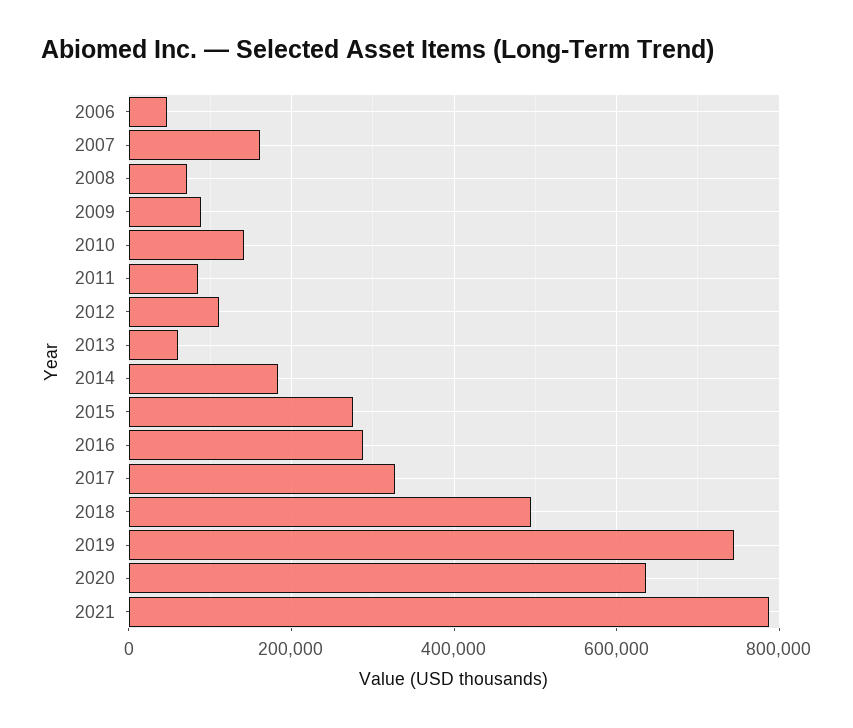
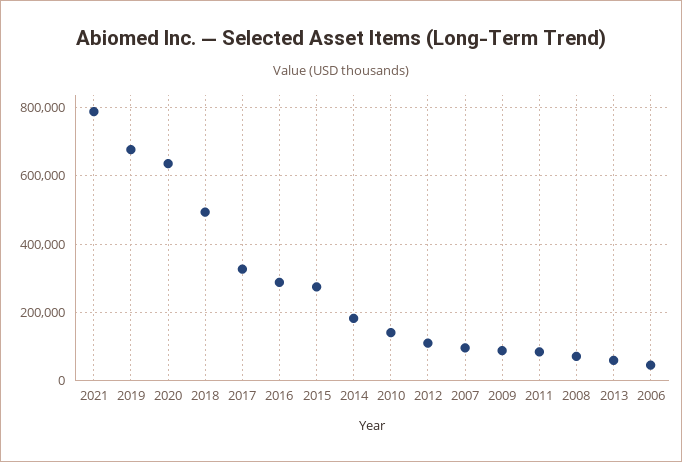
  {
    "2006": 40000,
-   "2007": 160000,
+   "2007": 100000,
    "2008": 80000,
    "2009": 80000,
    "2010": 140000,
    "2011": 80000,
    "2012": 120000,
    "2013": 60000,
    "2014": 180000,
    "2015": 280000,
    "2016": 280000,
    "2017": 320000,
    "2018": 500000,
-   "2019": 740000,
+   "2019": 680000,
    "2020": 640000,
    "2021": 780000
  }

